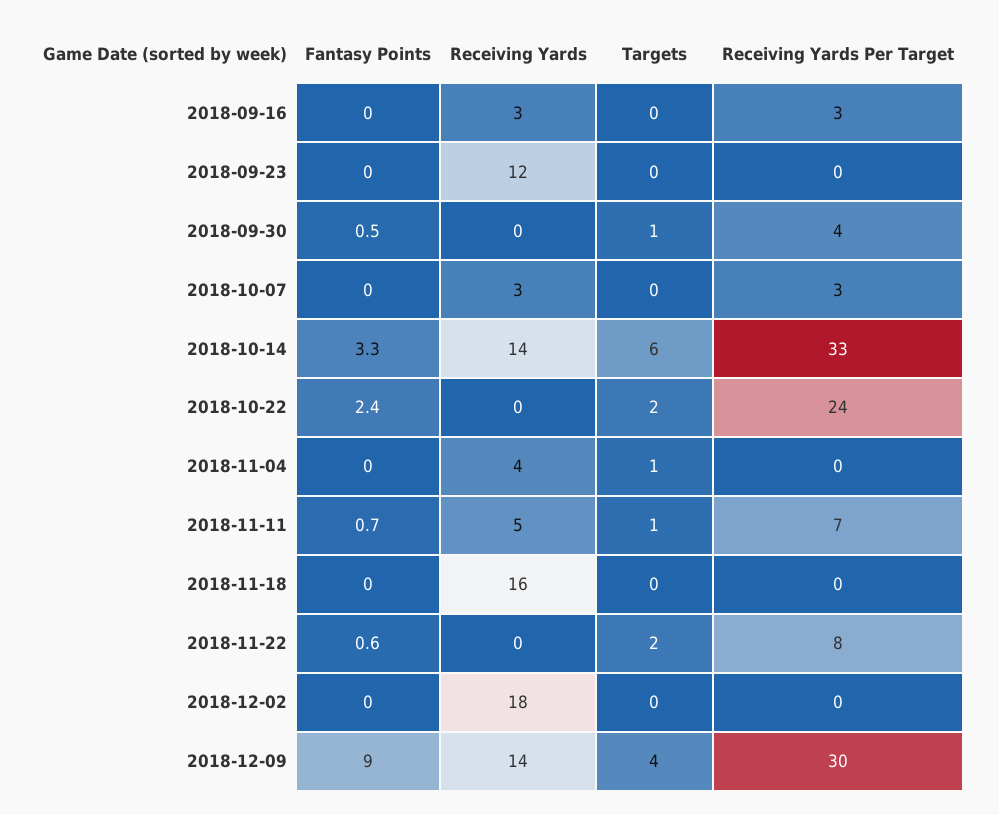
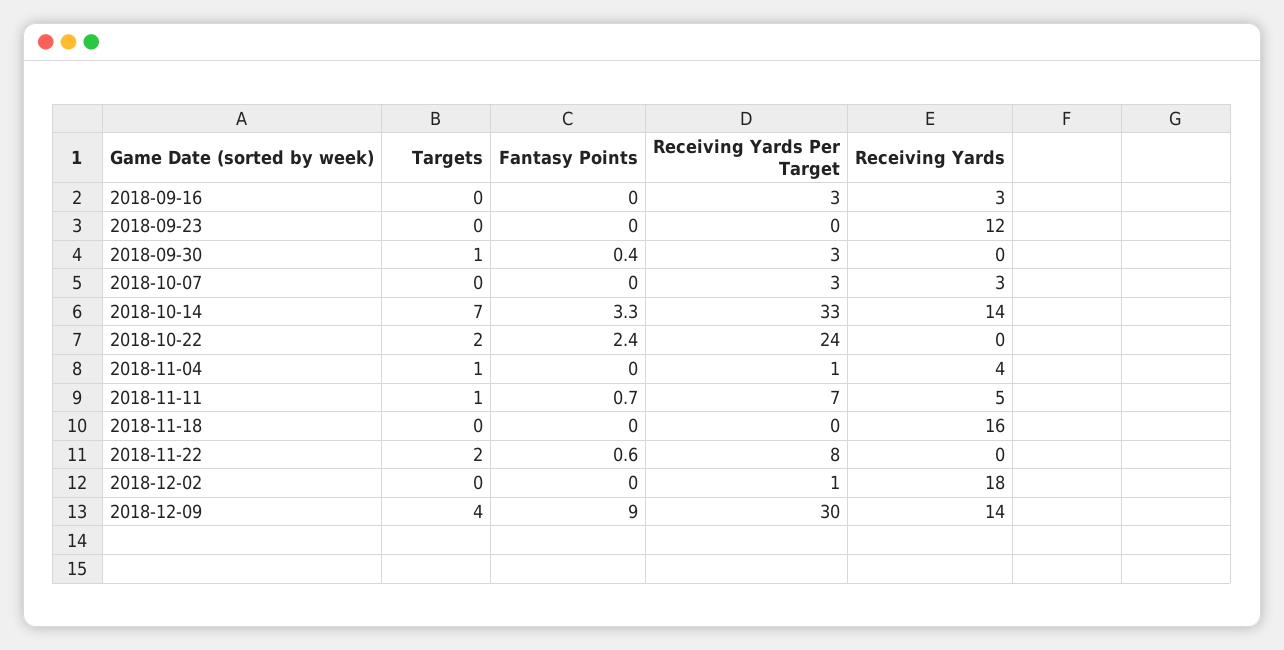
  {
    "Fantasy Points": {
      "2018-09-16": 0,
      "2018-09-23": 0,
-     "2018-09-30": 0.5,
+     "2018-09-30": 0.4,
      "2018-10-07": 0,
      "2018-10-14": 3.3,
      "2018-10-22": 2.4,
      "2018-11-04": 0,
      "2018-11-11": 0.7,
      "2018-11-18": 0,
      "2018-11-22": 0.6,
      "2018-12-02": 0,
      "2018-12-09": 9
    },
    "Receiving Yards": {
      "2018-09-16": 3,
      "2018-09-23": 12,
      "2018-09-30": 0,
      "2018-10-07": 3,
      "2018-10-14": 14,
      "2018-10-22": 0,
      "2018-11-04": 4,
      "2018-11-11": 5,
      "2018-11-18": 16,
      "2018-11-22": 0,
      "2018-12-02": 18,
      "2018-12-09": 14
    },
    "Targets": {
      "2018-09-16": 0,
      "2018-09-23": 0,
      "2018-09-30": 1,
      "2018-10-07": 0,
-     "2018-10-14": 6,
+     "2018-10-14": 7,
      "2018-10-22": 2,
      "2018-11-04": 1,
      "2018-11-11": 1,
      "2018-11-18": 0,
      "2018-11-22": 2,
      "2018-12-02": 0,
      "2018-12-09": 4
    },
    "Receiving Yards Per Target": {
      "2018-09-16": 3,
      "2018-09-23": 0,
-     "2018-09-30": 4,
+     "2018-09-30": 3,
      "2018-10-07": 3,
      "2018-10-14": 33,
      "2018-10-22": 24,
-     "2018-11-04": 0,
+     "2018-11-04": 1,
      "2018-11-11": 7,
      "2018-11-18": 0,
      "2018-11-22": 8,
-     "2018-12-02": 0,
+     "2018-12-02": 1,
      "2018-12-09": 30
    }
  }

